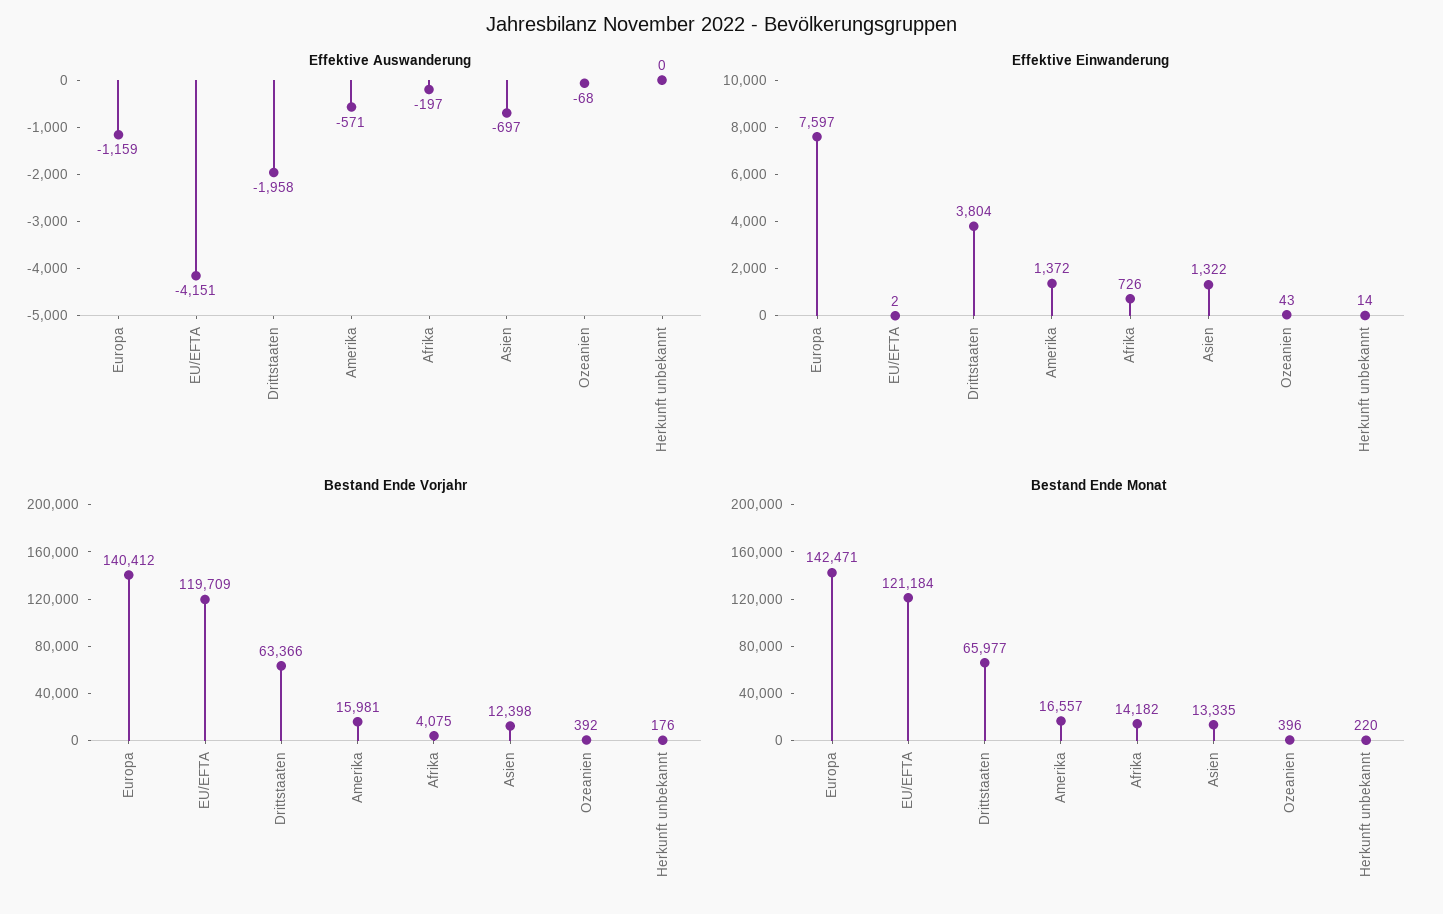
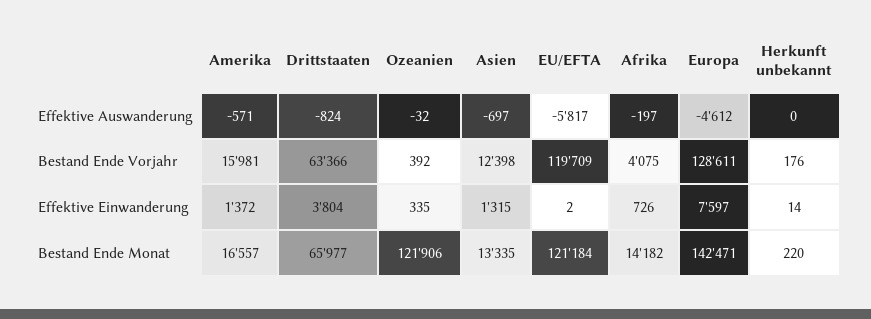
  {
    "Effektive Auswanderung": {
-     "Europa": -1159,
+     "Europa": -4612,
-     "EU/EFTA": -4151,
+     "EU/EFTA": -5817,
-     "Drittstaaten": -1958,
+     "Drittstaaten": -824,
      "Amerika": -571,
      "Afrika": -197,
      "Asien": -697,
-     "Ozeanien": -68,
+     "Ozeanien": -32,
      "Herkunft unbekannt": 0
    },
    "Effektive Einwanderung": {
      "Europa": 7597,
      "EU/EFTA": 2,
      "Drittstaaten": 3804,
      "Amerika": 1372,
      "Afrika": 726,
-     "Asien": 1322,
+     "Asien": 1315,
-     "Ozeanien": 43,
+     "Ozeanien": 335,
      "Herkunft unbekannt": 14
    },
    "Bestand Ende Vorjahr": {
-     "Europa": 140412,
+     "Europa": 128611,
      "EU/EFTA": 119709,
      "Drittstaaten": 63366,
      "Amerika": 15981,
      "Afrika": 4075,
      "Asien": 12398,
      "Ozeanien": 392,
      "Herkunft unbekannt": 176
    },
    "Bestand Ende Monat": {
      "Europa": 142471,
      "EU/EFTA": 121184,
      "Drittstaaten": 65977,
      "Amerika": 16557,
      "Afrika": 14182,
      "Asien": 13335,
-     "Ozeanien": 396,
+     "Ozeanien": 121906,
      "Herkunft unbekannt": 220
    }
  }

